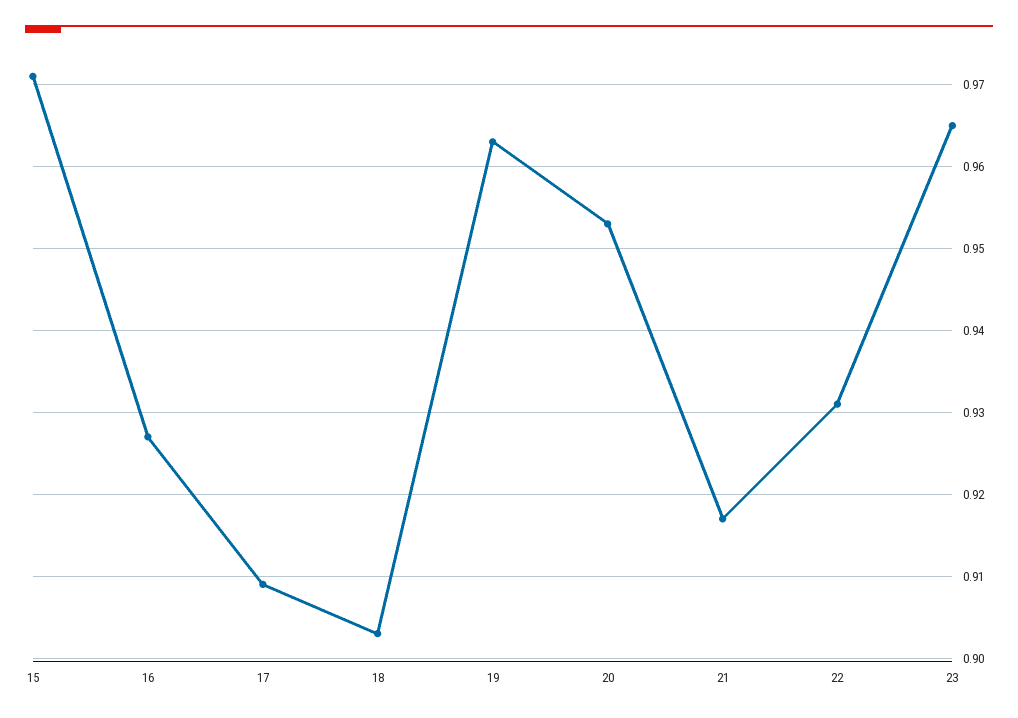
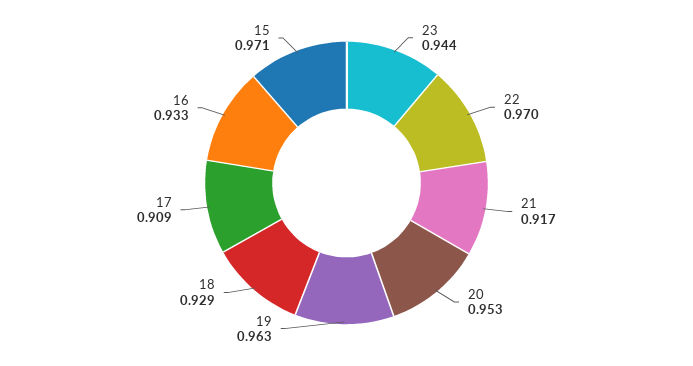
  {
    "15": 0.971,
-   "16": 0.927,
+   "16": 0.933,
    "17": 0.909,
-   "18": 0.903,
+   "18": 0.929,
    "19": 0.963,
    "20": 0.953,
    "21": 0.917,
-   "22": 0.931,
+   "22": 0.97,
-   "23": 0.965
+   "23": 0.944
  }

